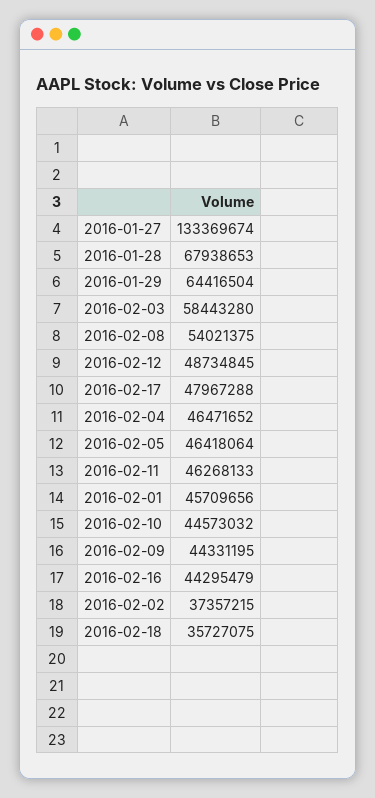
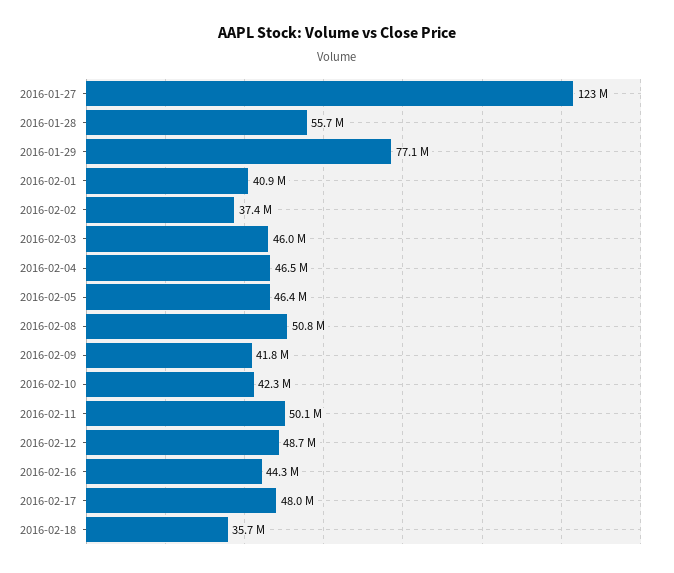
  {
-   "2016-01-27": 133369674,
+   "2016-01-27": 123000000,
-   "2016-01-28": 67938653,
+   "2016-01-28": 55700000,
-   "2016-01-29": 64416504,
+   "2016-01-29": 77100000,
-   "2016-02-03": 58443280,
+   "2016-02-03": 46000000,
-   "2016-02-08": 54021375,
+   "2016-02-08": 50800000,
    "2016-02-12": 48734845,
    "2016-02-17": 47967288,
    "2016-02-04": 46471652,
    "2016-02-05": 46418064,
-   "2016-02-11": 46268133,
+   "2016-02-11": 50100000,
-   "2016-02-01": 45709656,
+   "2016-02-01": 40900000,
-   "2016-02-10": 44573032,
+   "2016-02-10": 42300000,
-   "2016-02-09": 44331195,
+   "2016-02-09": 41800000,
    "2016-02-16": 44295479,
    "2016-02-02": 37357215,
    "2016-02-18": 35727075
  }

